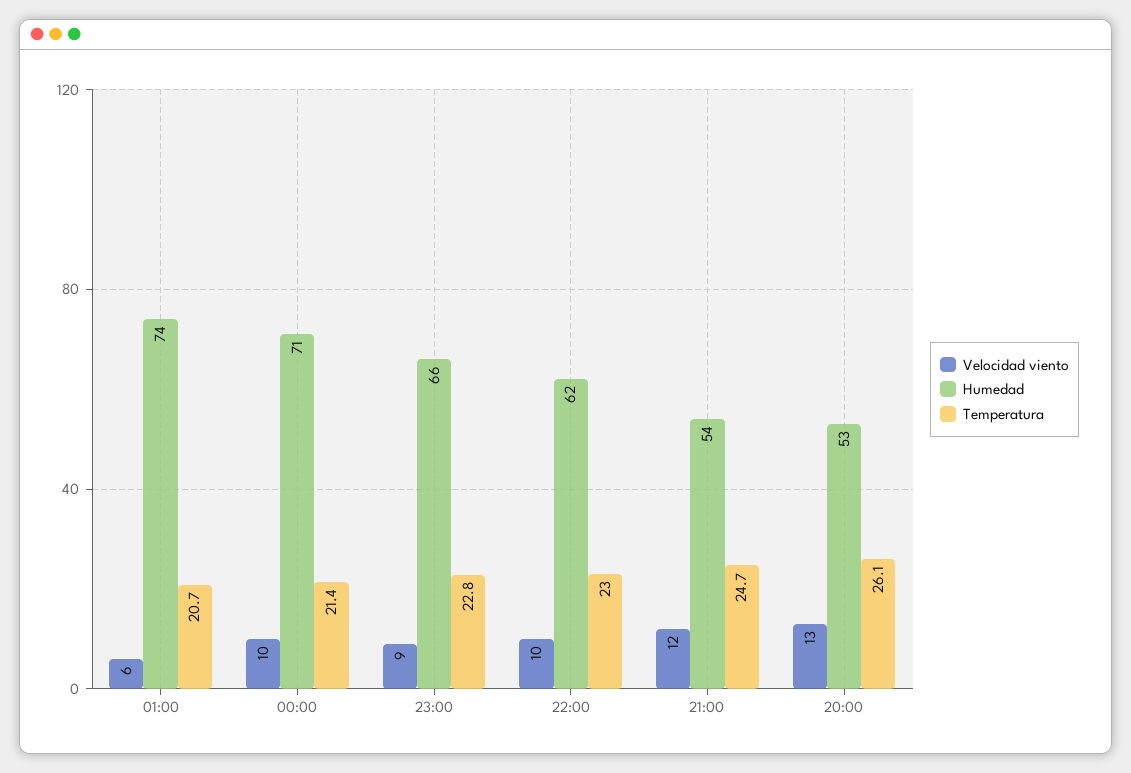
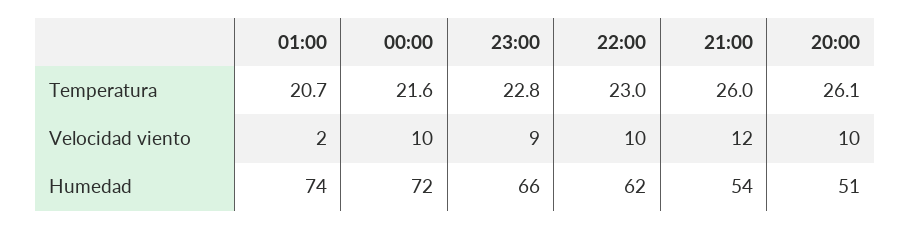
  {
    "Velocidad viento": {
-     "01:00": 6,
+     "01:00": 2,
      "00:00": 10,
      "23:00": 9,
      "22:00": 10,
      "21:00": 12,
-     "20:00": 13
+     "20:00": 10
    },
    "Humedad": {
      "01:00": 74,
-     "00:00": 71,
+     "00:00": 72,
      "23:00": 66,
      "22:00": 62,
      "21:00": 54,
-     "20:00": 53
+     "20:00": 51
    },
    "Temperatura": {
      "01:00": 20.7,
-     "00:00": 21.4,
+     "00:00": 21.6,
      "23:00": 22.8,
      "22:00": 23,
-     "21:00": 24.7,
+     "21:00": 26,
      "20:00": 26.1
    }
  }

